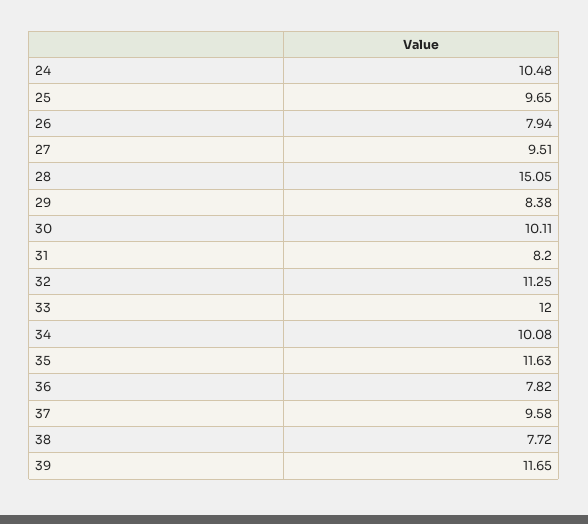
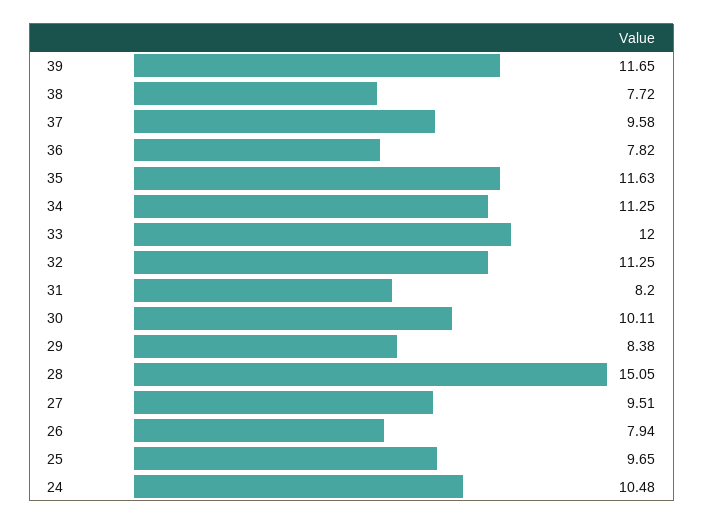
  {
    "24": 10.48,
    "25": 9.65,
    "26": 7.94,
    "27": 9.51,
    "28": 15.05,
    "29": 8.38,
    "30": 10.11,
    "31": 8.2,
    "32": 11.25,
    "33": 12,
-   "34": 10.08,
+   "34": 11.25,
    "35": 11.63,
    "36": 7.82,
    "37": 9.58,
    "38": 7.72,
    "39": 11.65
  }

